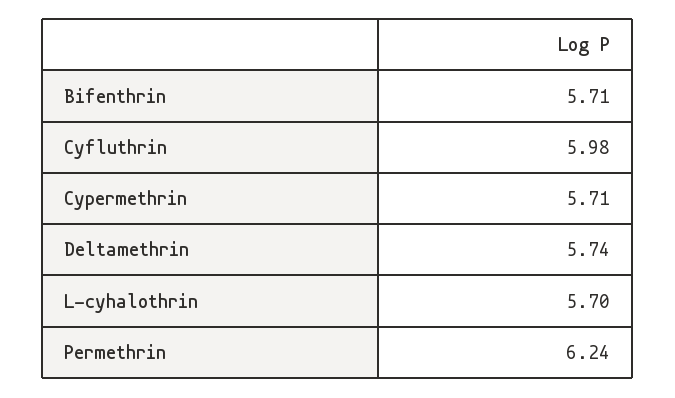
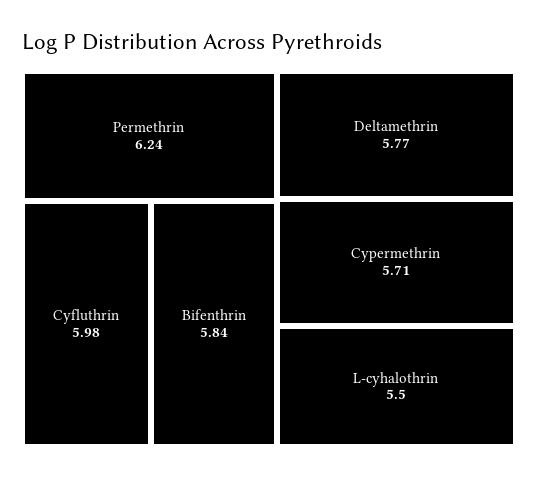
  {
-   "Bifenthrin": 5.71,
+   "Bifenthrin": 5.84,
    "Cyfluthrin": 5.98,
    "Cypermethrin": 5.71,
-   "Deltamethrin": 5.74,
+   "Deltamethrin": 5.77,
-   "L-cyhalothrin": 5.7,
+   "L-cyhalothrin": 5.5,
    "Permethrin": 6.24
  }

